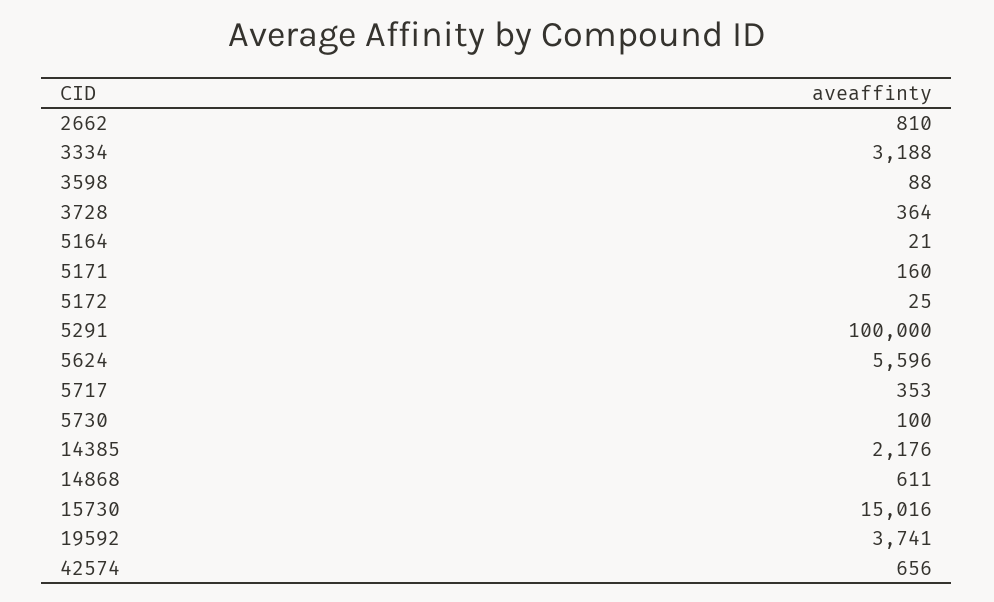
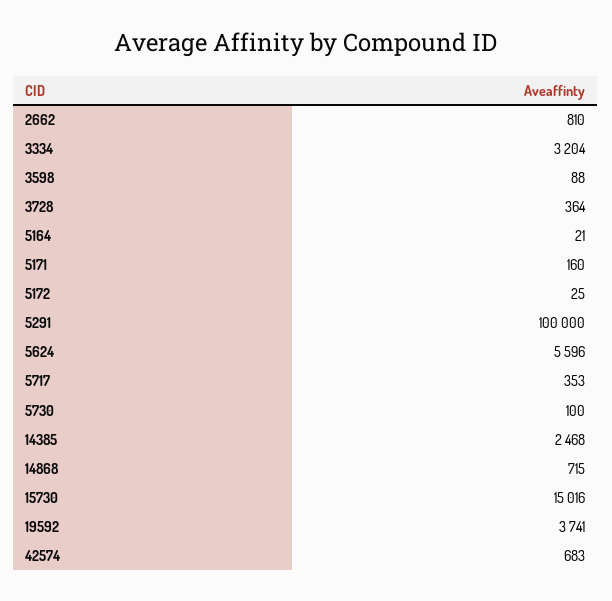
  {
    "2662": 810,
-   "3334": 3188,
+   "3334": 3204,
    "3598": 88,
    "3728": 364,
    "5164": 21,
    "5171": 160,
    "5172": 25,
    "5291": 100000,
    "5624": 5596,
    "5717": 353,
    "5730": 100,
-   "14385": 2176,
+   "14385": 2468,
-   "14868": 611,
+   "14868": 715,
    "15730": 15016,
    "19592": 3741,
-   "42574": 656
+   "42574": 683
  }

